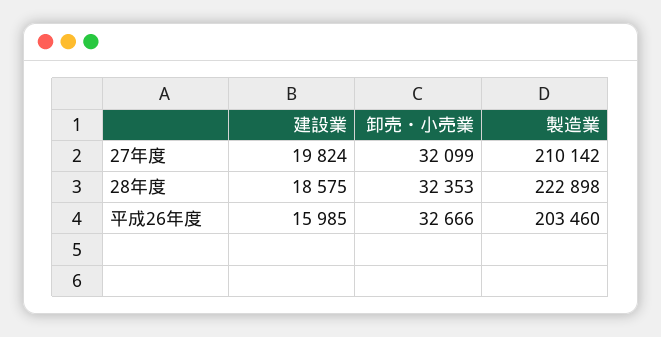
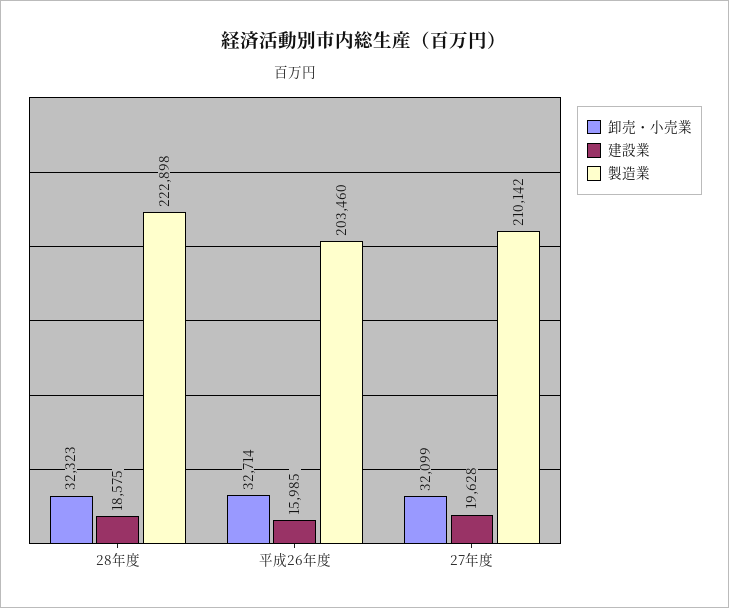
  {
    "建設業": {
-     "27年度": 19824,
+     "27年度": 19628,
      "28年度": 18575,
      "平成26年度": 15985
    },
    "卸売・小売業": {
      "27年度": 32099,
-     "28年度": 32353,
+     "28年度": 32323,
-     "平成26年度": 32666
+     "平成26年度": 32714
    },
    "製造業": {
      "27年度": 210142,
      "28年度": 222898,
      "平成26年度": 203460
    }
  }

